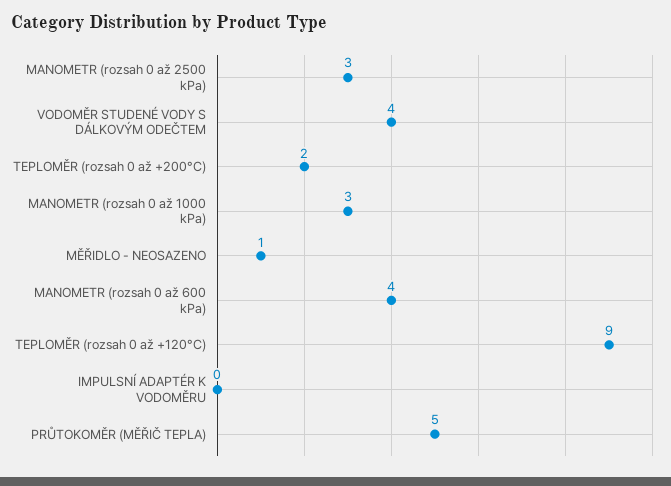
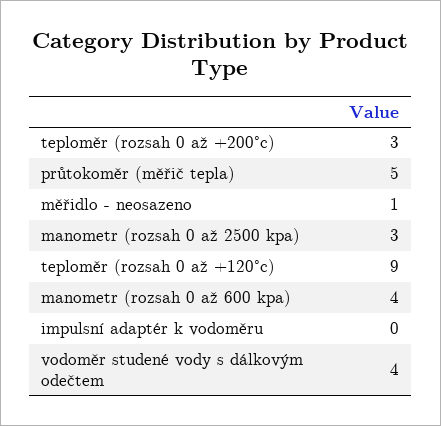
  {
    "MANOMETR (rozsah 0 až 2500 kPa)": 3,
    "VODOMĚR STUDENÉ VODY S DÁLKOVÝM ODEČTEM": 4,
-   "TEPLOMĚR (rozsah 0 až +200°C)": 2,
+   "TEPLOMĚR (rozsah 0 až +200°C)": 3,
-   "MANOMETR (rozsah 0 až 1000 kPa)": 3,
    "MĚŘIDLO - NEOSAZENO": 1,
    "MANOMETR (rozsah 0 až 600 kPa)": 4,
    "TEPLOMĚR (rozsah 0 až +120°C)": 9,
    "IMPULSNÍ ADAPTÉR K VODOMĚRU": 0,
    "PRŮTOKOMĚR (MĚŘIČ TEPLA)": 5
  }

